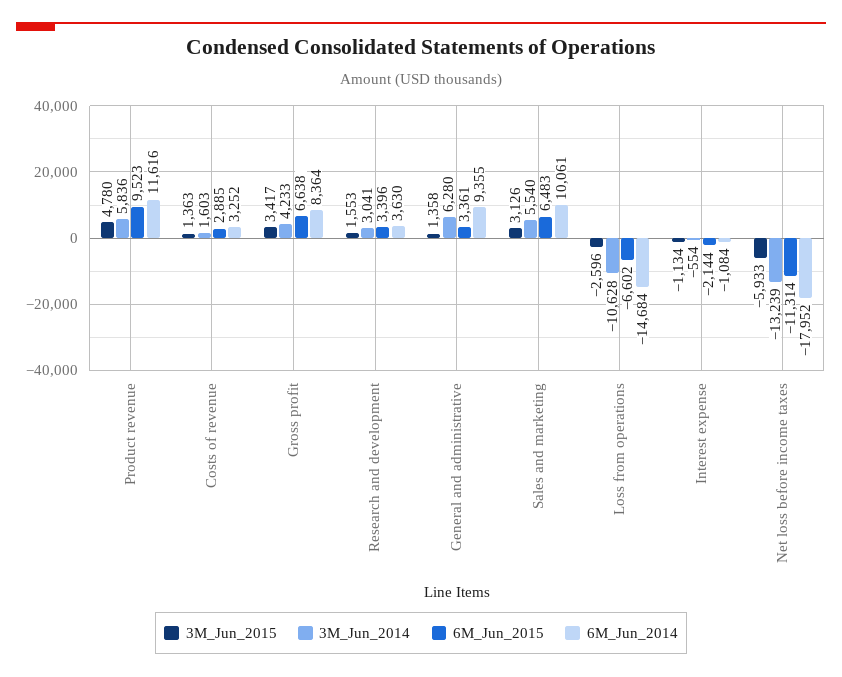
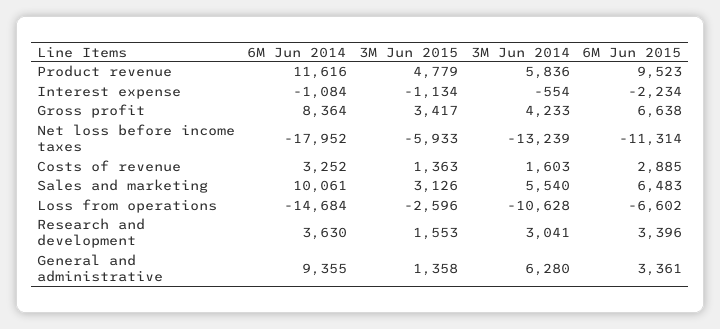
  {
    "3M_Jun_2015": {
-     "Product revenue": 4780,
+     "Product revenue": 4779,
      "Costs of revenue": 1363,
      "Gross profit": 3417,
      "Research and development": 1553,
      "General and administrative": 1358,
      "Sales and marketing": 3126,
      "Loss from operations": -2596,
      "Interest expense": -1134,
      "Net loss before income taxes": -5933
    },
    "3M_Jun_2014": {
      "Product revenue": 5836,
      "Costs of revenue": 1603,
      "Gross profit": 4233,
      "Research and development": 3041,
      "General and administrative": 6280,
      "Sales and marketing": 5540,
      "Loss from operations": -10628,
      "Interest expense": -554,
      "Net loss before income taxes": -13239
    },
    "6M_Jun_2015": {
      "Product revenue": 9523,
      "Costs of revenue": 2885,
      "Gross profit": 6638,
      "Research and development": 3396,
      "General and administrative": 3361,
      "Sales and marketing": 6483,
      "Loss from operations": -6602,
-     "Interest expense": -2144,
+     "Interest expense": -2234,
      "Net loss before income taxes": -11314
    },
    "6M_Jun_2014": {
      "Product revenue": 11616,
      "Costs of revenue": 3252,
      "Gross profit": 8364,
      "Research and development": 3630,
      "General and administrative": 9355,
      "Sales and marketing": 10061,
      "Loss from operations": -14684,
      "Interest expense": -1084,
      "Net loss before income taxes": -17952
    }
  }

